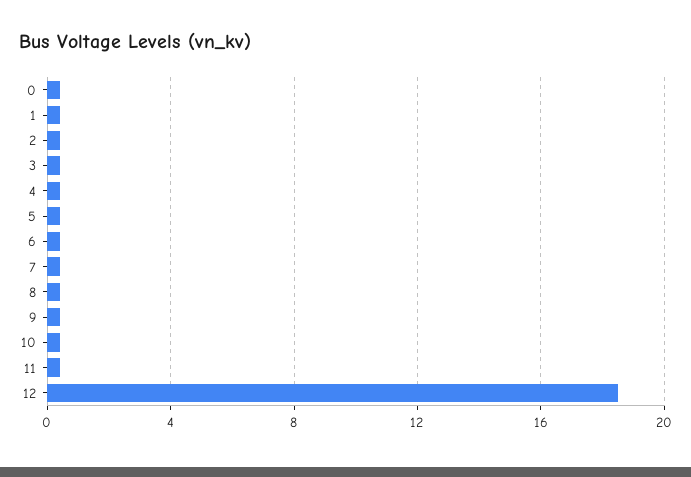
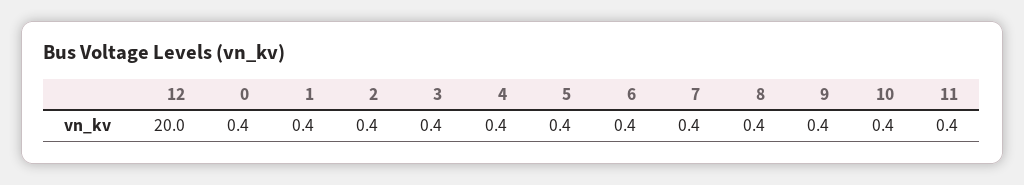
  {
    "0": 0.4,
    "1": 0.4,
    "2": 0.4,
    "3": 0.4,
    "4": 0.4,
    "5": 0.4,
    "6": 0.4,
    "7": 0.4,
    "8": 0.4,
    "9": 0.4,
    "10": 0.4,
    "11": 0.4,
-   "12": 18.5
+   "12": 20
  }

